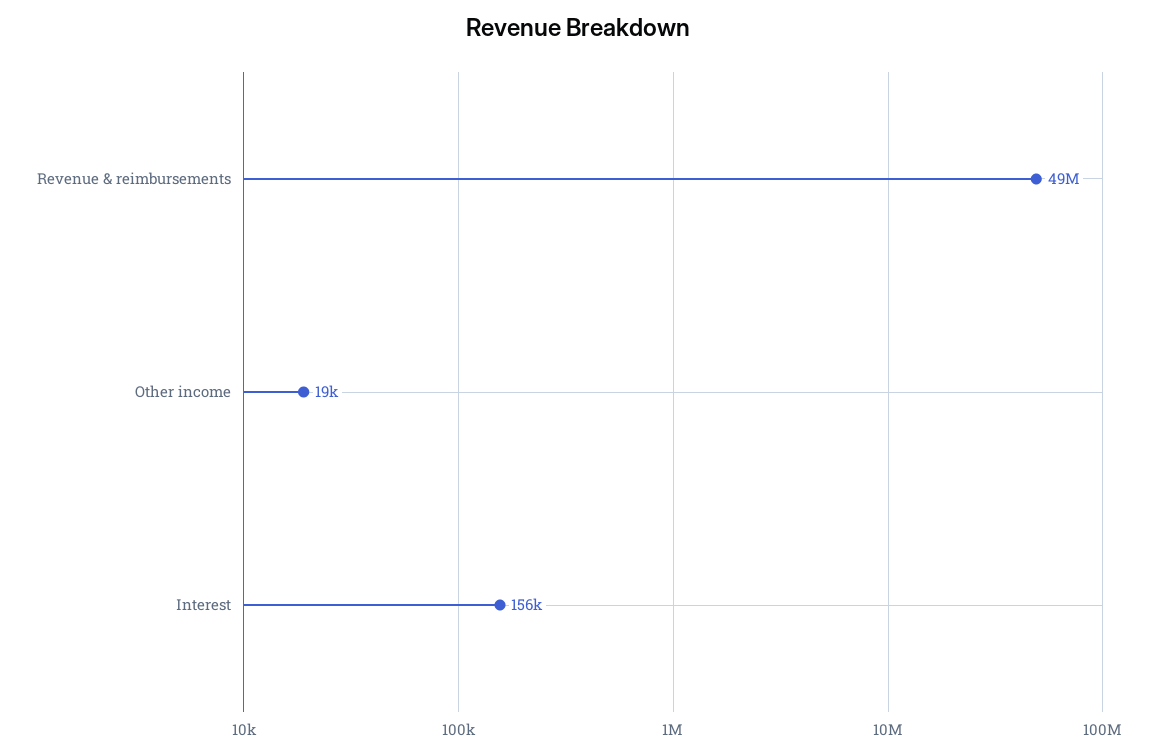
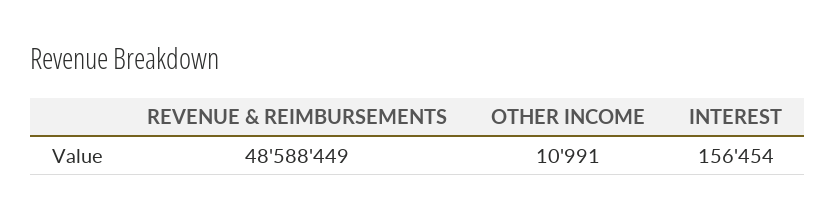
  {
    "Revenue & reimbursements": 48588449,
-   "Other income": 19000,
+   "Other income": 10991,
    "Interest": 156454
  }

